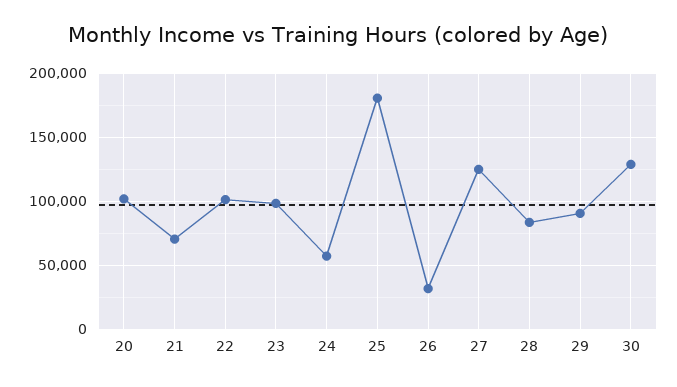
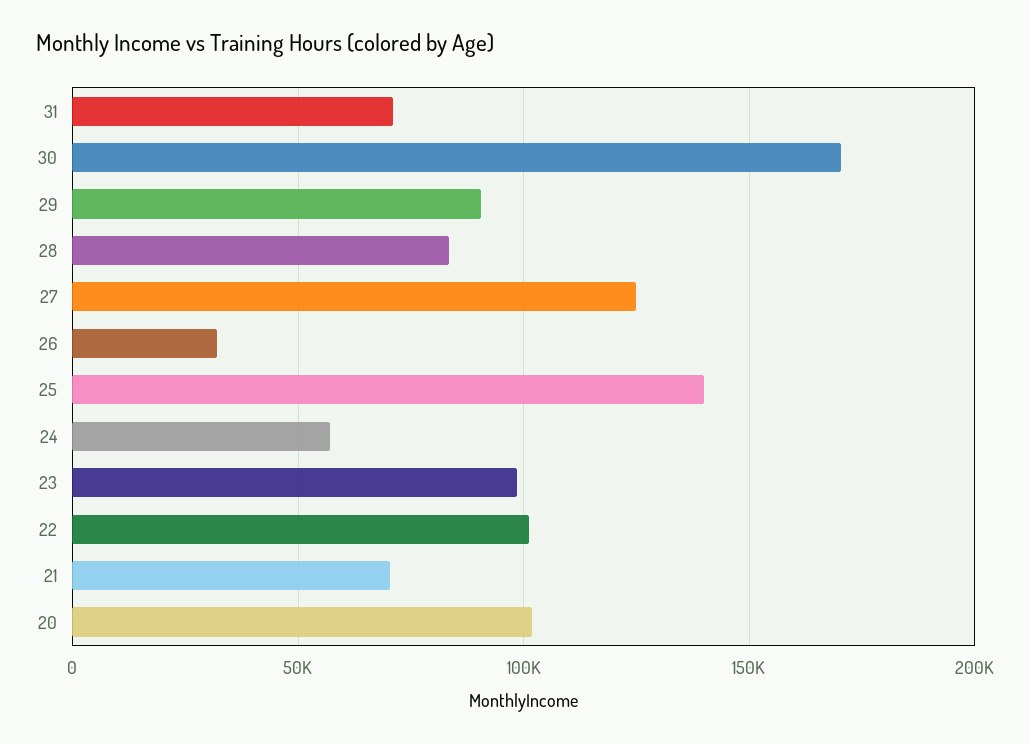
  {
    "20": 100000,
    "21": 70000,
    "22": 100000,
    "23": 100000,
    "24": 55000,
-   "25": 180000,
+   "25": 140000,
    "26": 30000,
    "27": 125000,
    "28": 85000,
    "29": 90000,
-   "30": 130000
+   "30": 170000,
+   "31": 70000
  }

